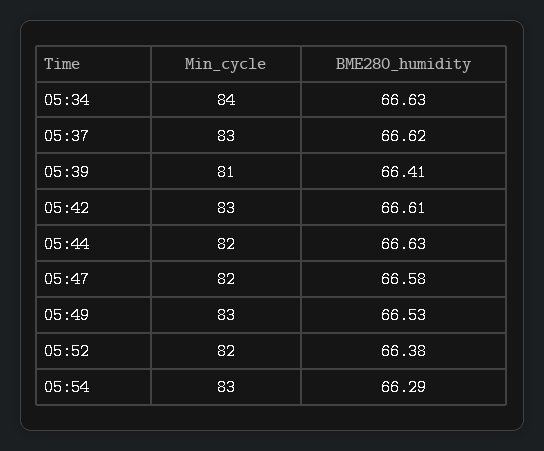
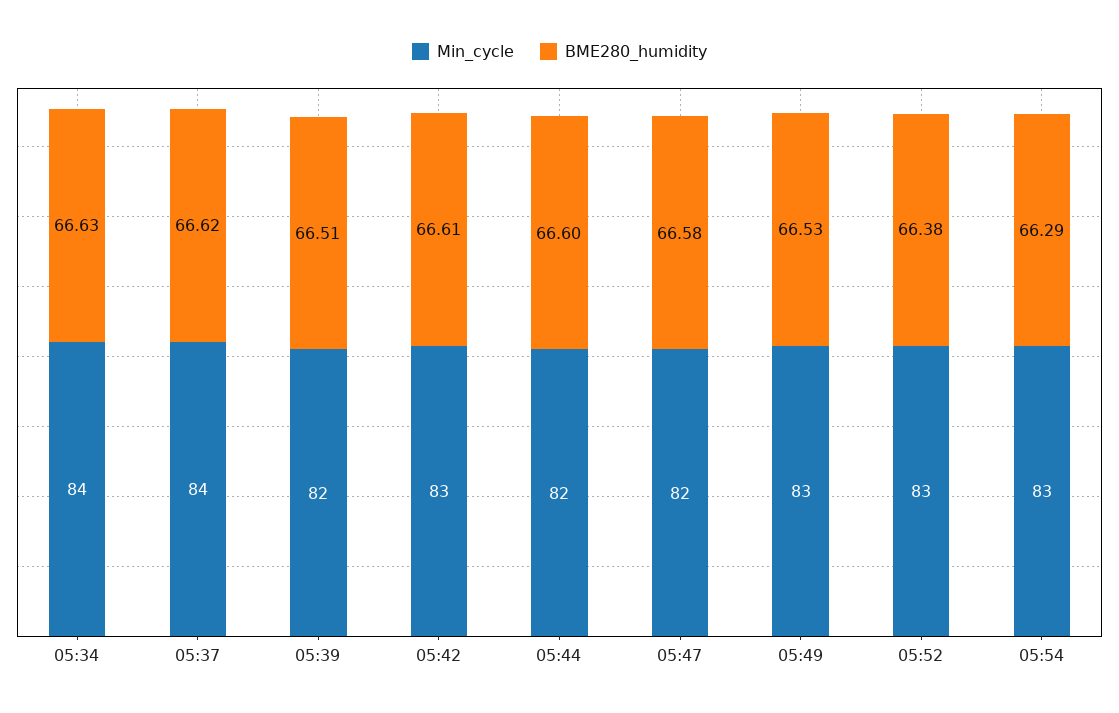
  {
    "Min_cycle": {
      "05:34": 84,
-     "05:37": 83,
+     "05:37": 84,
-     "05:39": 81,
+     "05:39": 82,
      "05:42": 83,
      "05:44": 82,
      "05:47": 82,
      "05:49": 83,
-     "05:52": 82,
+     "05:52": 83,
      "05:54": 83
    },
    "BME280_humidity": {
      "05:34": 66.63,
      "05:37": 66.62,
-     "05:39": 66.41,
+     "05:39": 66.51,
      "05:42": 66.61,
-     "05:44": 66.63,
+     "05:44": 66.6,
      "05:47": 66.58,
      "05:49": 66.53,
      "05:52": 66.38,
      "05:54": 66.29
    }
  }

